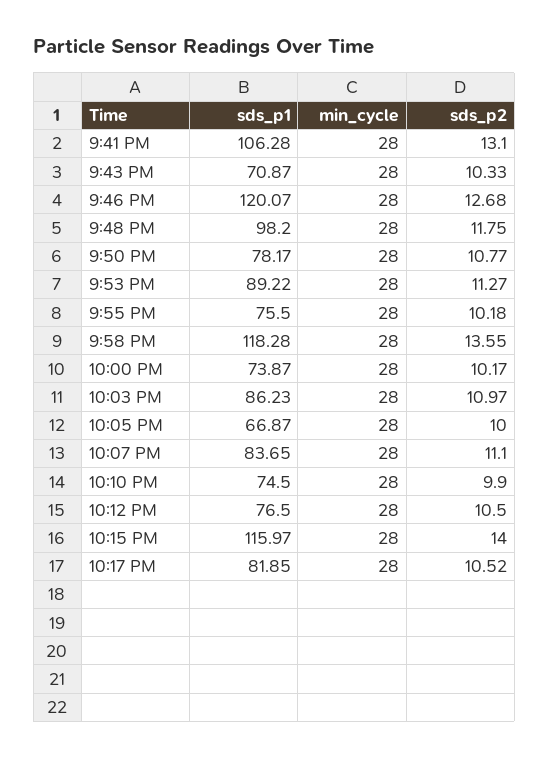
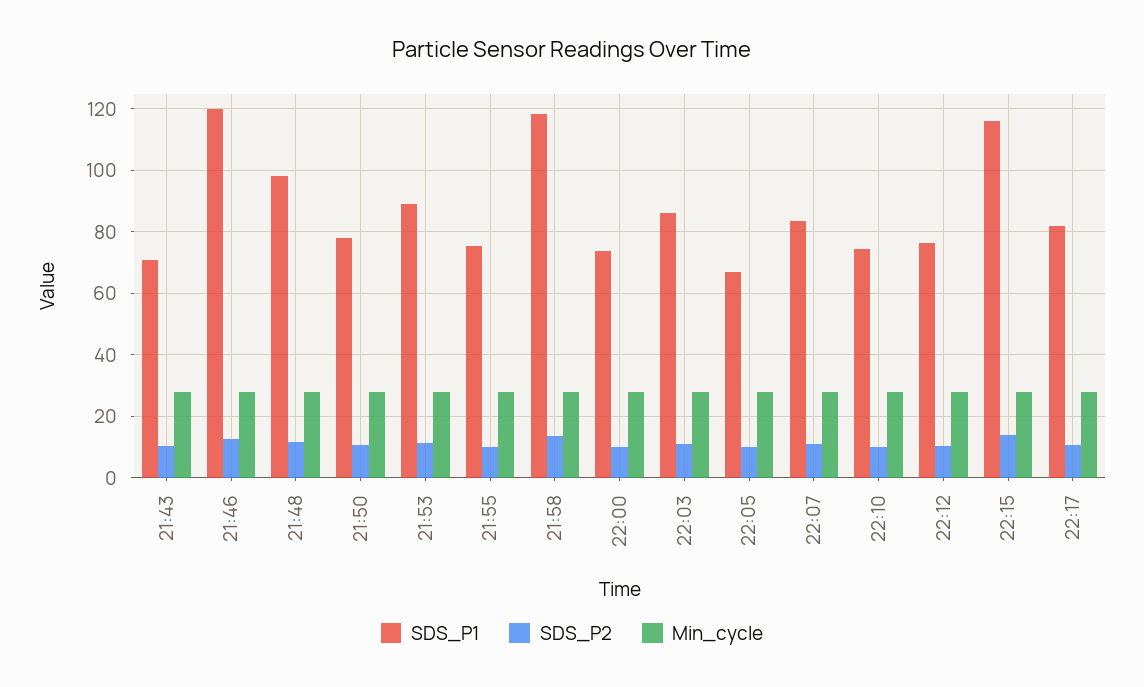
  {
    "sds_p1": {
-     "9:41 PM": 106.28,
      "9:43 PM": 70.87,
      "9:46 PM": 120.07,
      "9:48 PM": 98.2,
      "9:50 PM": 78.17,
      "9:53 PM": 89.22,
      "9:55 PM": 75.5,
      "9:58 PM": 118.28,
      "10:00 PM": 73.87,
      "10:03 PM": 86.23,
      "10:05 PM": 66.87,
      "10:07 PM": 83.65,
      "10:10 PM": 74.5,
      "10:12 PM": 76.5,
      "10:15 PM": 115.97,
      "10:17 PM": 81.85
    },
    "min_cycle": {
-     "9:41 PM": 28,
      "9:43 PM": 28,
      "9:46 PM": 28,
      "9:48 PM": 28,
      "9:50 PM": 28,
      "9:53 PM": 28,
      "9:55 PM": 28,
      "9:58 PM": 28,
      "10:00 PM": 28,
      "10:03 PM": 28,
      "10:05 PM": 28,
      "10:07 PM": 28,
      "10:10 PM": 28,
      "10:12 PM": 28,
      "10:15 PM": 28,
      "10:17 PM": 28
    },
    "sds_p2": {
-     "9:41 PM": 13.1,
      "9:43 PM": 10.33,
      "9:46 PM": 12.68,
      "9:48 PM": 11.75,
      "9:50 PM": 10.77,
      "9:53 PM": 11.27,
      "9:55 PM": 10.18,
      "9:58 PM": 13.55,
      "10:00 PM": 10.17,
      "10:03 PM": 10.97,
      "10:05 PM": 10,
      "10:07 PM": 11.1,
      "10:10 PM": 9.9,
      "10:12 PM": 10.5,
      "10:15 PM": 14,
      "10:17 PM": 10.52
    }
  }

